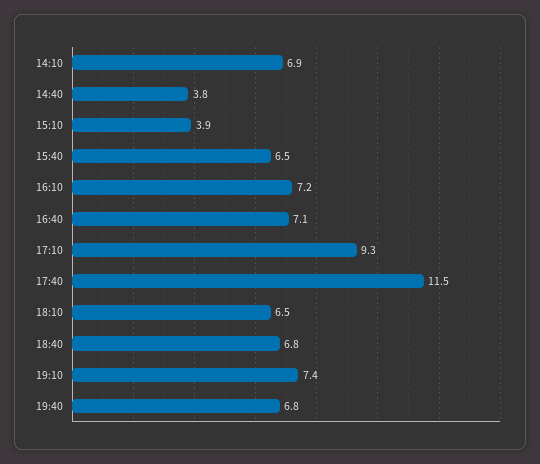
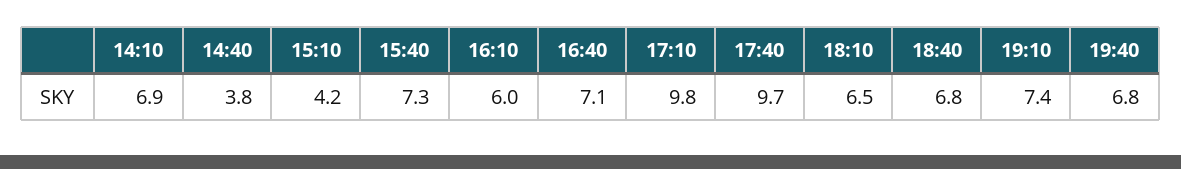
  {
    "14:10": 6.9,
    "14:40": 3.8,
-   "15:10": 3.9,
+   "15:10": 4.2,
-   "15:40": 6.5,
+   "15:40": 7.3,
-   "16:10": 7.2,
+   "16:10": 6,
    "16:40": 7.1,
-   "17:10": 9.3,
+   "17:10": 9.8,
-   "17:40": 11.5,
+   "17:40": 9.7,
    "18:10": 6.5,
    "18:40": 6.8,
    "19:10": 7.4,
    "19:40": 6.8
  }

